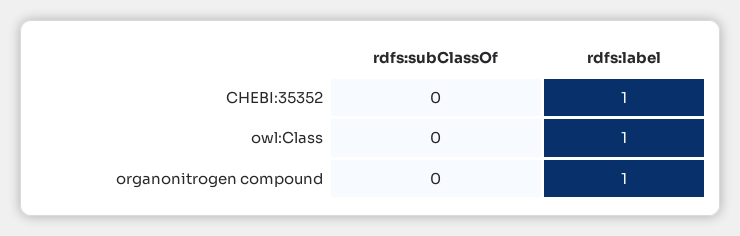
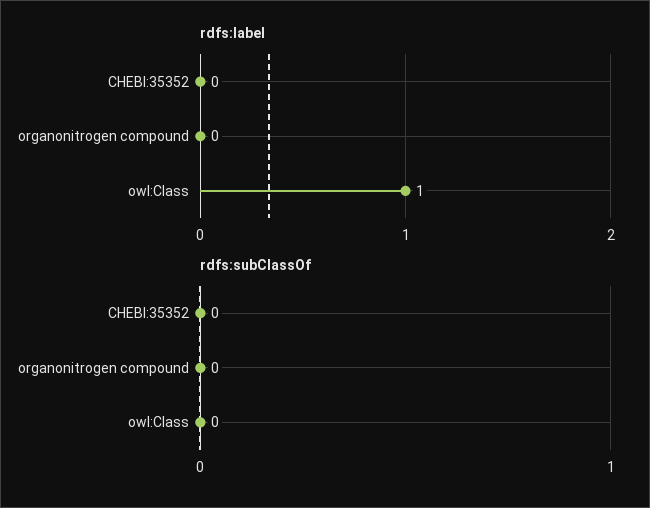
  {
    "rdfs:subClassOf": {
      "CHEBI:35352": 0,
      "owl:Class": 0,
      "organonitrogen compound": 0
    },
    "rdfs:label": {
-     "CHEBI:35352": 1,
+     "CHEBI:35352": 0,
      "owl:Class": 1,
-     "organonitrogen compound": 1
+     "organonitrogen compound": 0
    }
  }

